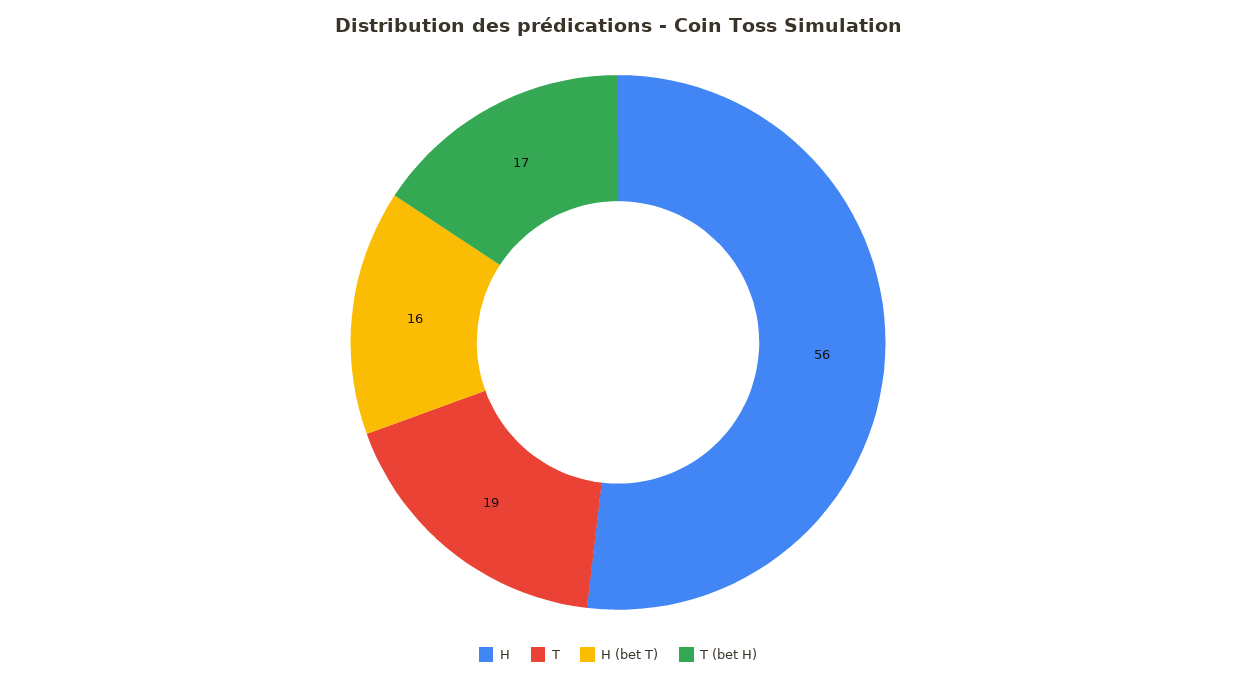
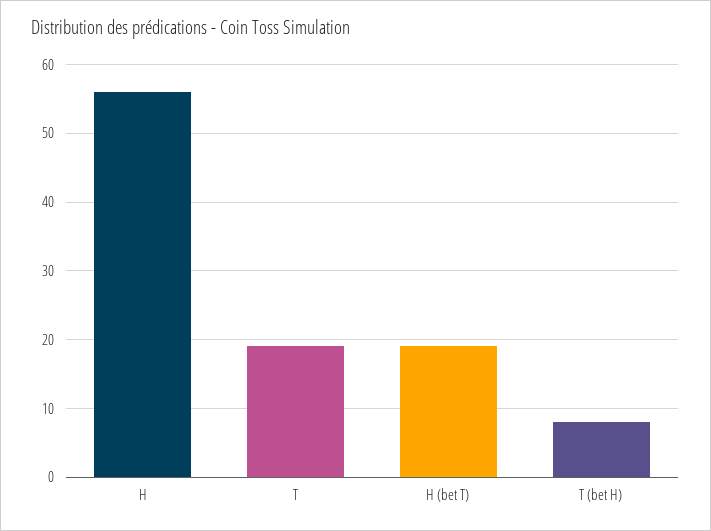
  {
    "H": 56,
    "T": 19,
-   "H (bet T)": 16,
+   "H (bet T)": 19,
-   "T (bet H)": 17
+   "T (bet H)": 8
  }

